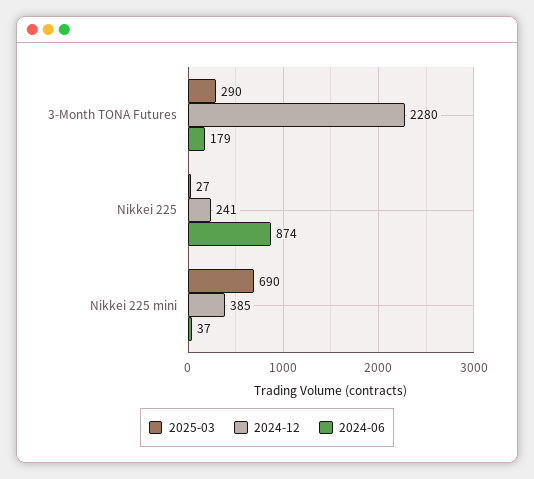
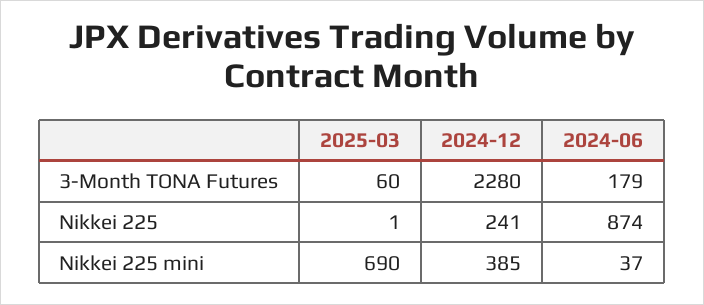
  {
    "2025-03": {
-     "3-Month TONA Futures": 290,
+     "3-Month TONA Futures": 60,
-     "Nikkei 225": 27,
+     "Nikkei 225": 1,
      "Nikkei 225 mini": 690
    },
    "2024-12": {
      "3-Month TONA Futures": 2280,
      "Nikkei 225": 241,
      "Nikkei 225 mini": 385
    },
    "2024-06": {
      "3-Month TONA Futures": 179,
      "Nikkei 225": 874,
      "Nikkei 225 mini": 37
    }
  }

